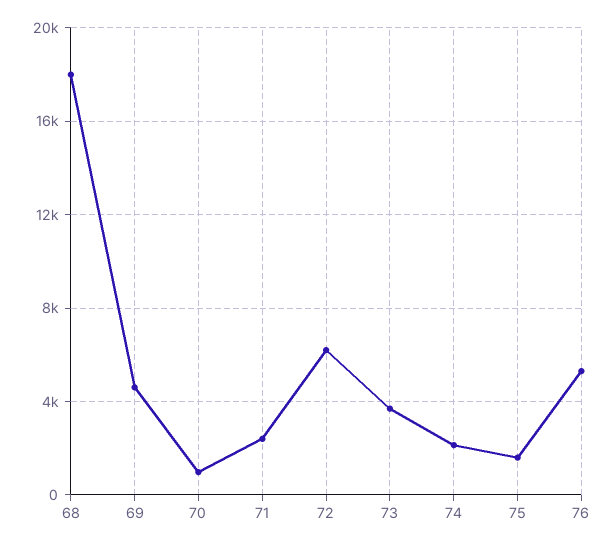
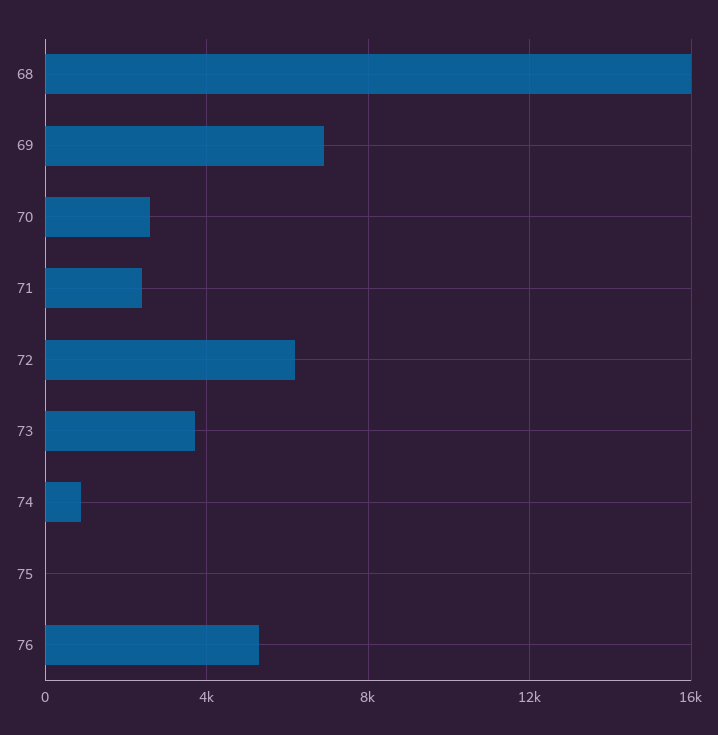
  {
-   "68": 18000,
+   "68": 16000,
-   "69": 4500,
+   "69": 7000,
-   "70": 1000,
+   "70": 2500,
    "71": 2500,
    "72": 6000,
    "73": 3500,
-   "74": 2000,
+   "74": 1000,
-   "75": 1500,
+   "75": 0,
    "76": 5500
  }

